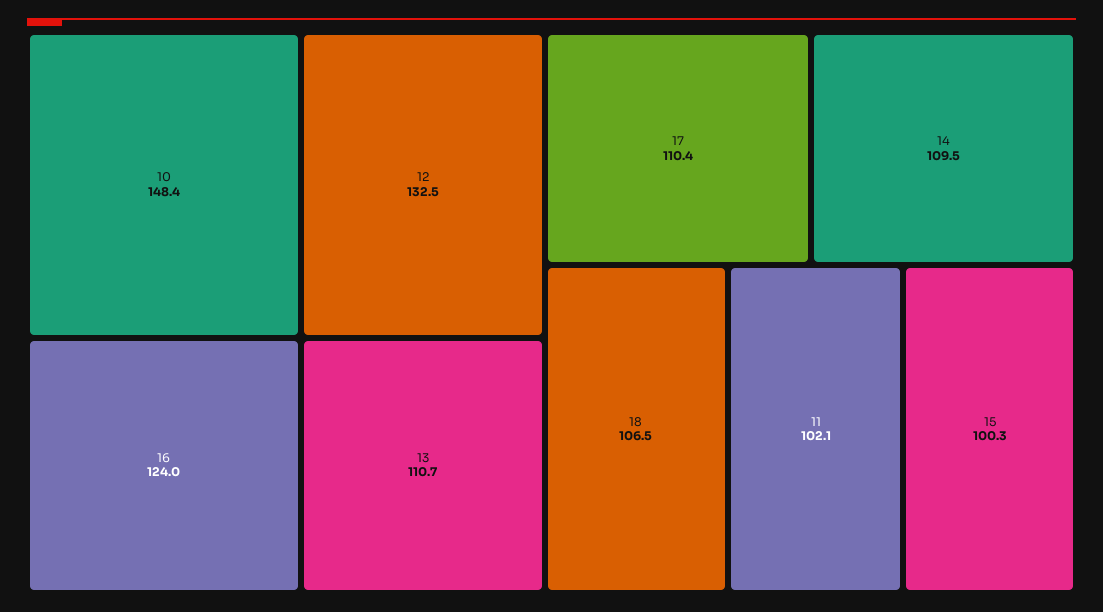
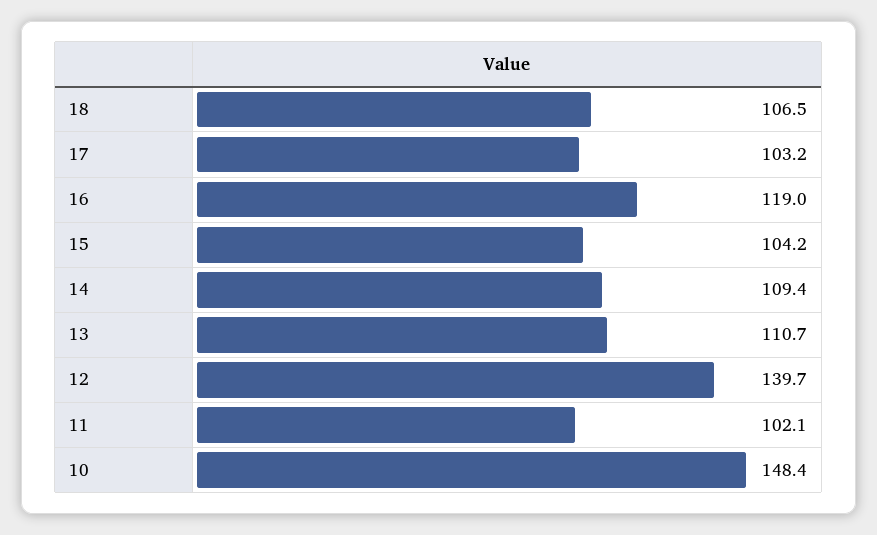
  {
    "10": 148.4,
-   "12": 132.5,
+   "12": 139.7,
-   "16": 124,
+   "16": 119,
    "13": 110.7,
-   "17": 110.4,
+   "17": 103.2,
-   "14": 109.5,
+   "14": 109.4,
    "18": 106.5,
    "11": 102.1,
-   "15": 100.3
+   "15": 104.2
  }

